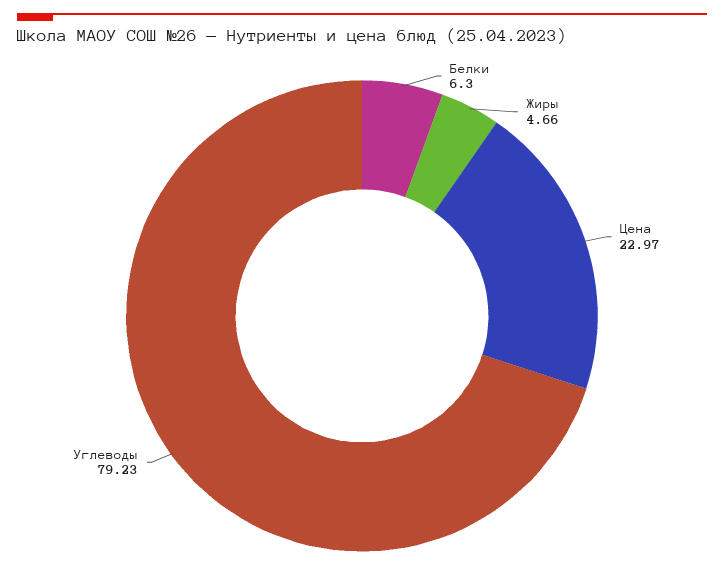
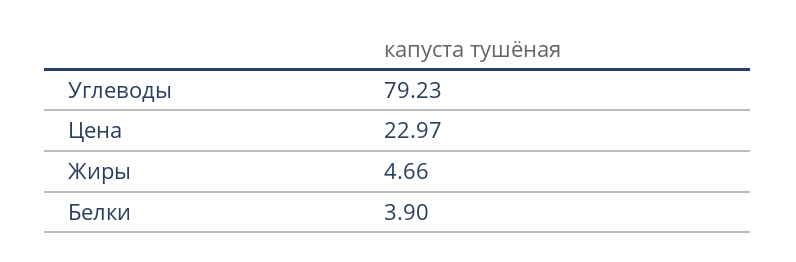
  {
-   "Белки": 6.3,
+   "Белки": 3.9,
    "Жиры": 4.66,
    "Цена": 22.97,
    "Углеводы": 79.23
  }

